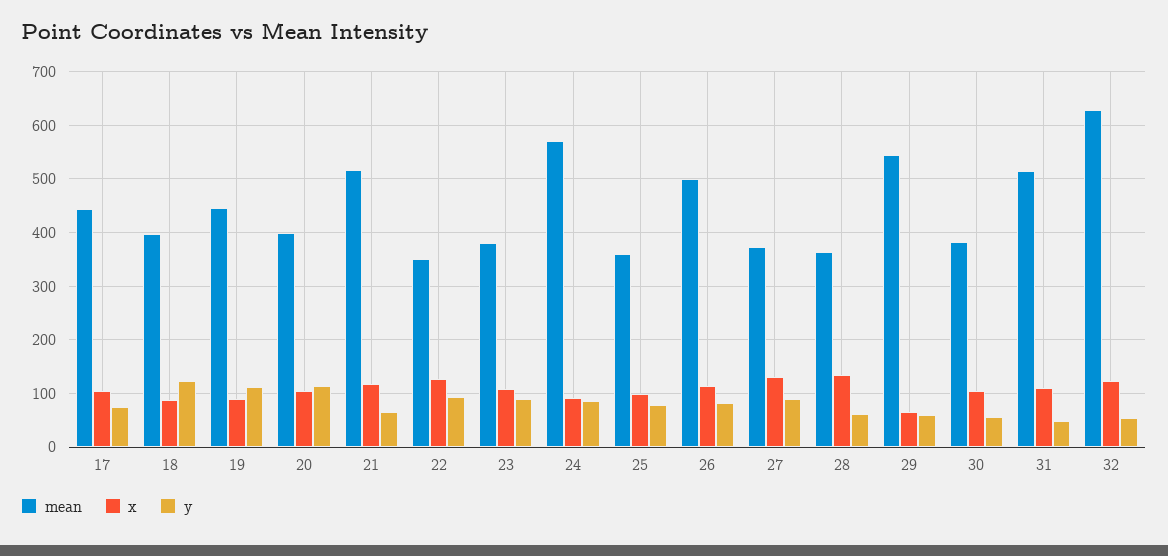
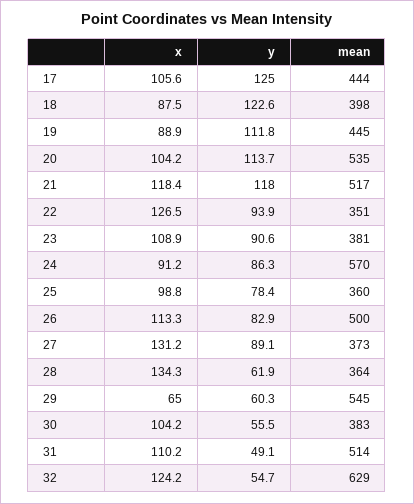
  {
    "mean": {
      "17": 444,
      "18": 398,
      "19": 445,
-     "20": 400,
+     "20": 535,
      "21": 517,
      "22": 351,
      "23": 381,
      "24": 570,
      "25": 360,
      "26": 500,
      "27": 373,
      "28": 364,
      "29": 545,
      "30": 383,
      "31": 514,
      "32": 629
    },
    "x": {
      "17": 105.6,
      "18": 87.5,
      "19": 88.9,
      "20": 104.2,
      "21": 118.4,
      "22": 126.5,
      "23": 108.9,
      "24": 91.2,
      "25": 98.8,
      "26": 113.3,
      "27": 131.2,
      "28": 134.3,
      "29": 65,
      "30": 104.2,
      "31": 110.2,
      "32": 124.2
    },
    "y": {
-     "17": 80,
+     "17": 125,
      "18": 122.6,
      "19": 111.8,
      "20": 113.7,
-     "21": 60,
+     "21": 118,
      "22": 93.9,
      "23": 90.6,
      "24": 86.3,
      "25": 78.4,
      "26": 82.9,
      "27": 89.1,
      "28": 61.9,
      "29": 60.3,
      "30": 55.5,
      "31": 49.1,
      "32": 54.7
    }
  }

